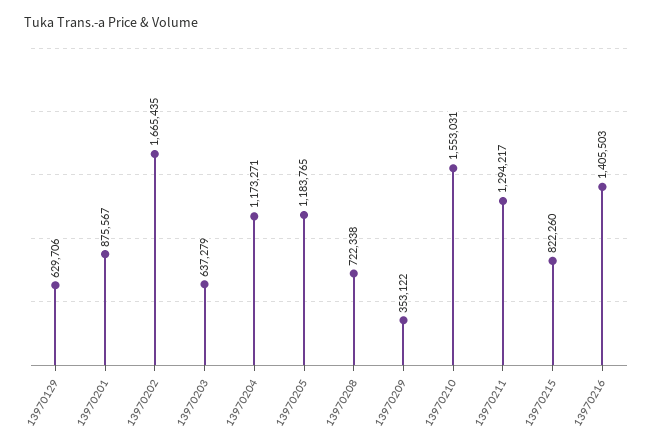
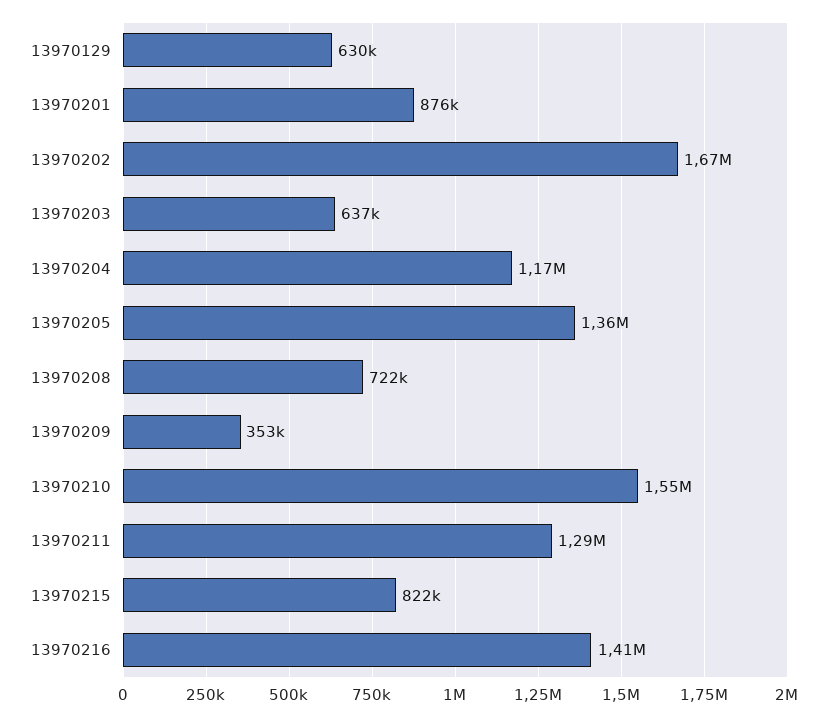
  {
    "13970129": 629706,
    "13970201": 875567,
    "13970202": 1665435,
    "13970203": 637279,
    "13970204": 1173271,
-   "13970205": 1183765,
+   "13970205": 1360000,
    "13970208": 722338,
    "13970209": 353122,
    "13970210": 1553031,
    "13970211": 1294217,
    "13970215": 822260,
    "13970216": 1405503
  }

